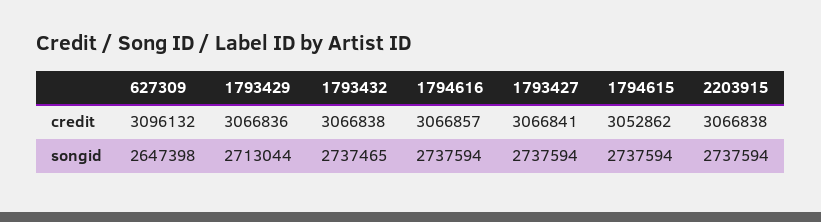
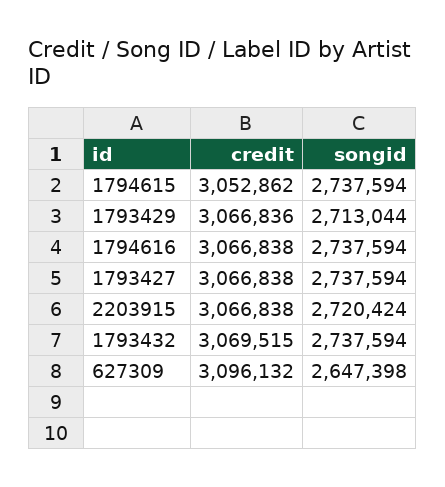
  {
    "627309": {
      "credit": 3096132,
      "songid": 2647398
    },
    "1793429": {
      "credit": 3066836,
      "songid": 2713044
    },
    "1793432": {
-     "credit": 3066838,
+     "credit": 3069515,
-     "songid": 2737465
+     "songid": 2737594
    },
    "1794616": {
-     "credit": 3066857,
+     "credit": 3066838,
      "songid": 2737594
    },
    "1793427": {
-     "credit": 3066841,
+     "credit": 3066838,
      "songid": 2737594
    },
    "1794615": {
      "credit": 3052862,
      "songid": 2737594
    },
    "2203915": {
      "credit": 3066838,
-     "songid": 2737594
+     "songid": 2720424
    }
  }

